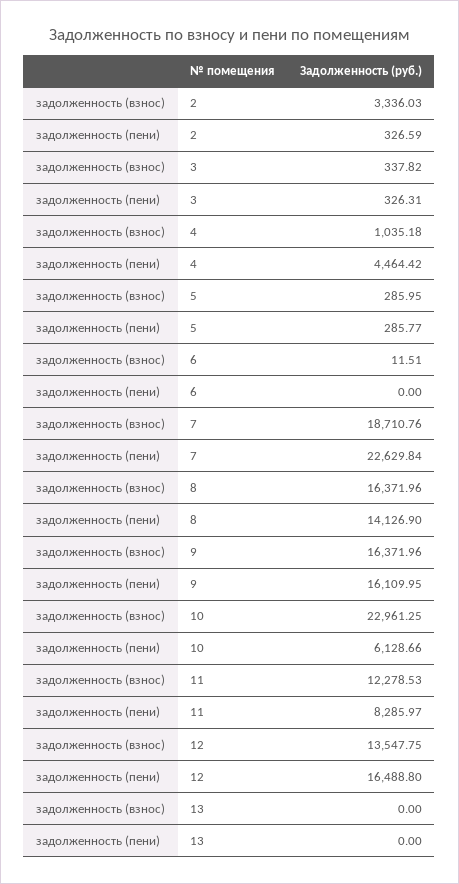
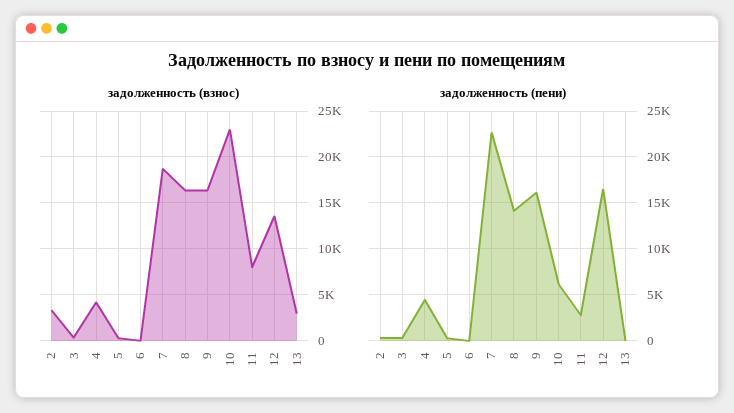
  {
    "задолженность (взнос)": {
      "2": 3336.03,
      "3": 337.82,
-     "4": 1035.18,
+     "4": 4000,
      "5": 285.95,
      "6": 11.51,
      "7": 18710.76,
      "8": 16371.96,
      "9": 16371.96,
      "10": 22961.25,
-     "11": 12278.53,
+     "11": 8000,
      "12": 13547.75,
-     "13": 0
+     "13": 3000
    },
    "задолженность (пени)": {
      "2": 326.59,
      "3": 326.31,
      "4": 4464.42,
      "5": 285.77,
      "6": 0,
      "7": 22629.84,
      "8": 14126.9,
      "9": 16109.95,
      "10": 6128.66,
-     "11": 8285.97,
+     "11": 3000,
      "12": 16488.8,
      "13": 0
    }
  }

